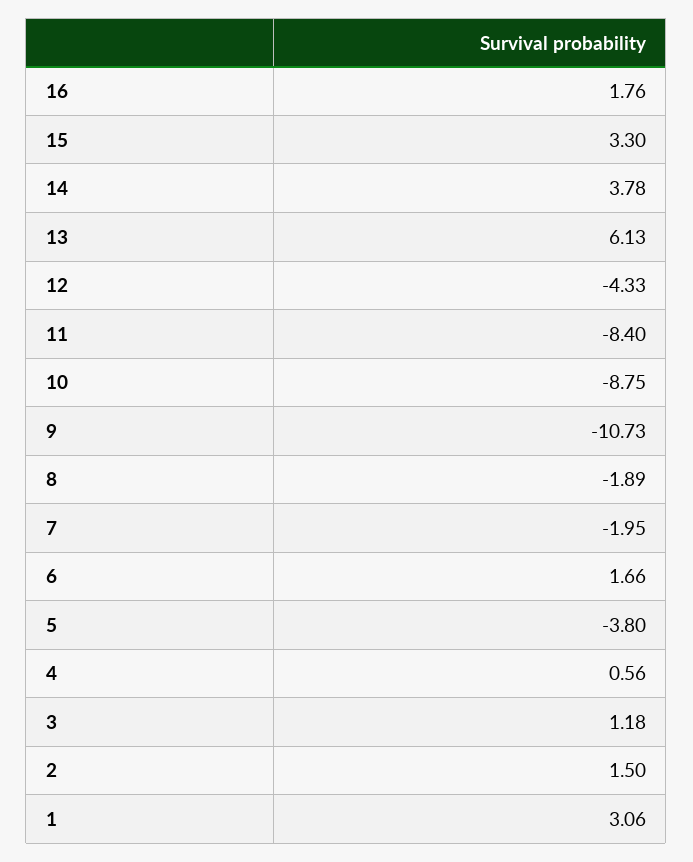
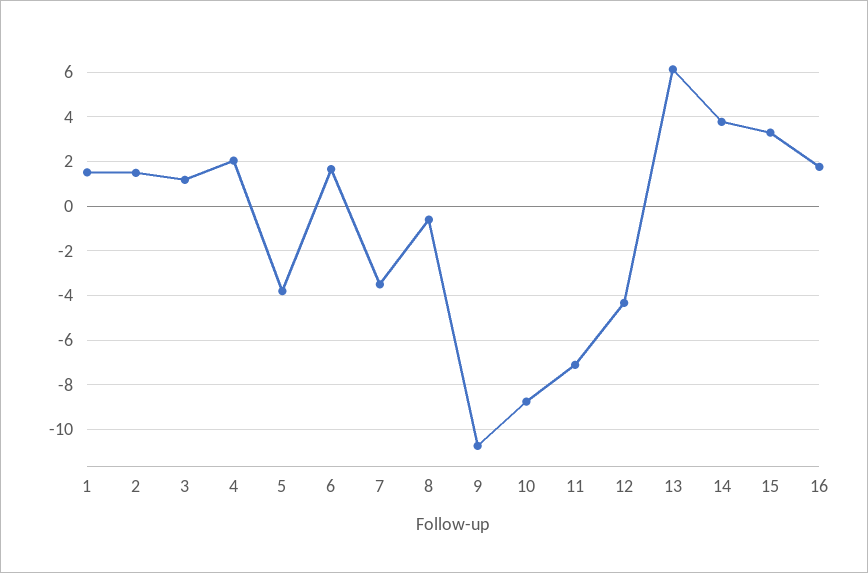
  {
    "16": 1.76,
    "15": 3.3,
    "14": 3.78,
    "13": 6.13,
    "12": -4.33,
-   "11": -8.4,
+   "11": -7,
    "10": -8.75,
    "9": -10.73,
-   "8": -1.89,
+   "8": -0.5,
-   "7": -1.95,
+   "7": -3.5,
    "6": 1.66,
    "5": -3.8,
-   "4": 0.56,
+   "4": 2,
    "3": 1.18,
    "2": 1.5,
-   "1": 3.06
+   "1": 1.5
  }

